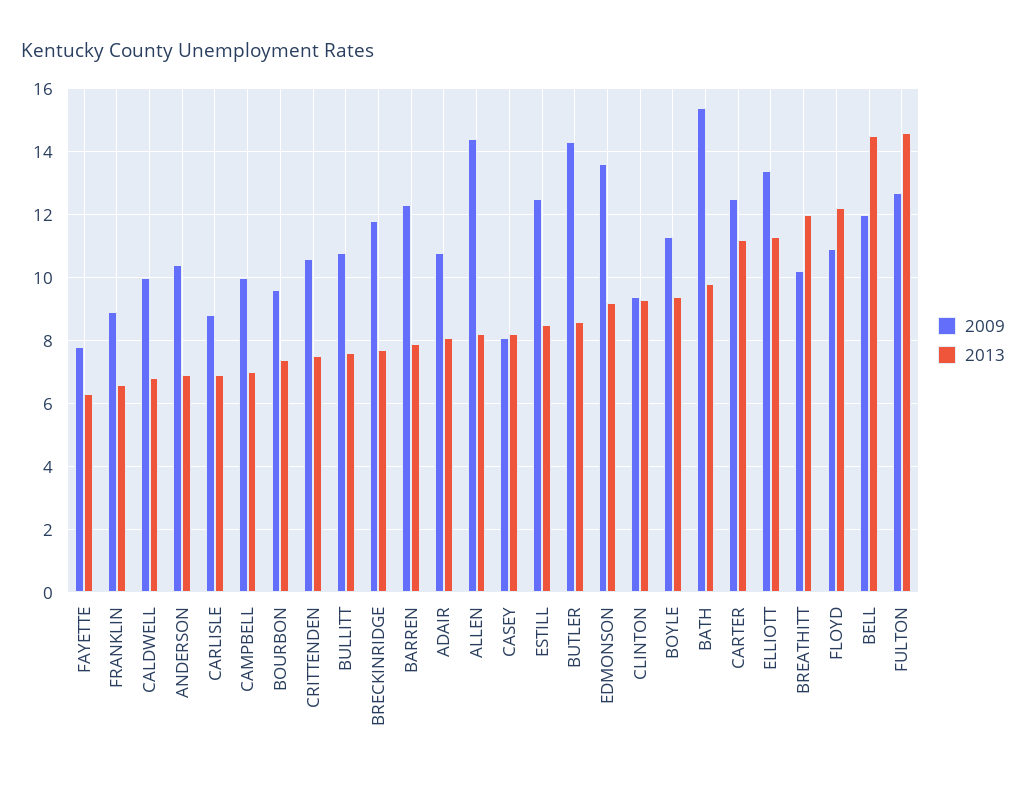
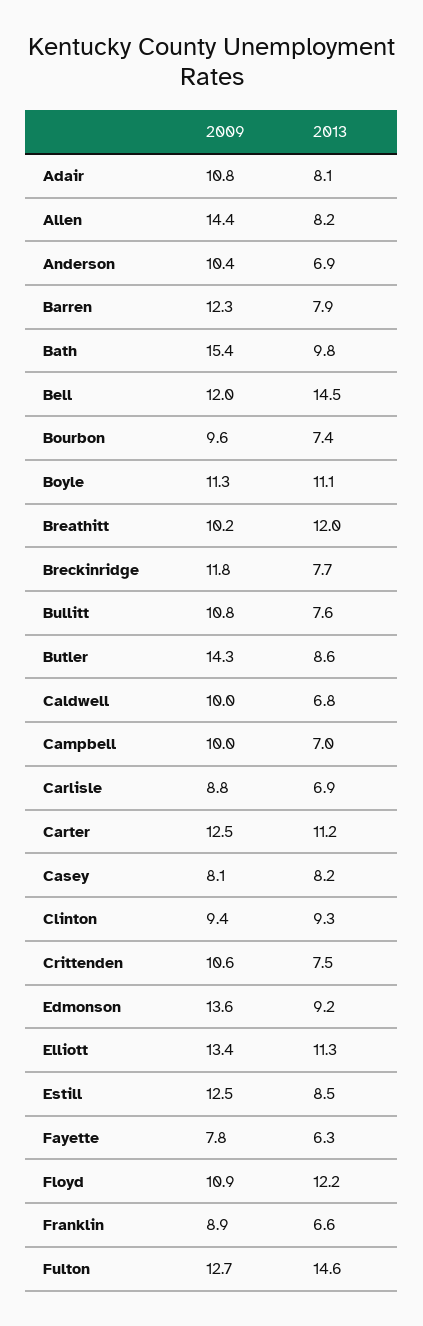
  {
    "2009": {
      "FAYETTE": 7.8,
      "FRANKLIN": 8.9,
      "CALDWELL": 10,
      "ANDERSON": 10.4,
      "CARLISLE": 8.8,
      "CAMPBELL": 10,
      "BOURBON": 9.6,
      "CRITTENDEN": 10.6,
      "BULLITT": 10.8,
      "BRECKINRIDGE": 11.8,
      "BARREN": 12.3,
      "ADAIR": 10.8,
      "ALLEN": 14.4,
      "CASEY": 8.1,
      "ESTILL": 12.5,
      "BUTLER": 14.3,
      "EDMONSON": 13.6,
      "CLINTON": 9.4,
      "BOYLE": 11.3,
      "BATH": 15.4,
      "CARTER": 12.5,
      "ELLIOTT": 13.4,
      "BREATHITT": 10.2,
      "FLOYD": 10.9,
      "BELL": 12,
      "FULTON": 12.7
    },
    "2013": {
      "FAYETTE": 6.3,
      "FRANKLIN": 6.6,
      "CALDWELL": 6.8,
      "ANDERSON": 6.9,
      "CARLISLE": 6.9,
      "CAMPBELL": 7,
      "BOURBON": 7.4,
      "CRITTENDEN": 7.5,
      "BULLITT": 7.6,
      "BRECKINRIDGE": 7.7,
      "BARREN": 7.9,
      "ADAIR": 8.1,
      "ALLEN": 8.2,
      "CASEY": 8.2,
      "ESTILL": 8.5,
      "BUTLER": 8.6,
      "EDMONSON": 9.2,
      "CLINTON": 9.3,
-     "BOYLE": 9.5,
+     "BOYLE": 11.1,
      "BATH": 9.8,
      "CARTER": 11.2,
      "ELLIOTT": 11.3,
      "BREATHITT": 12,
      "FLOYD": 12.2,
      "BELL": 14.5,
      "FULTON": 14.6
    }
  }

